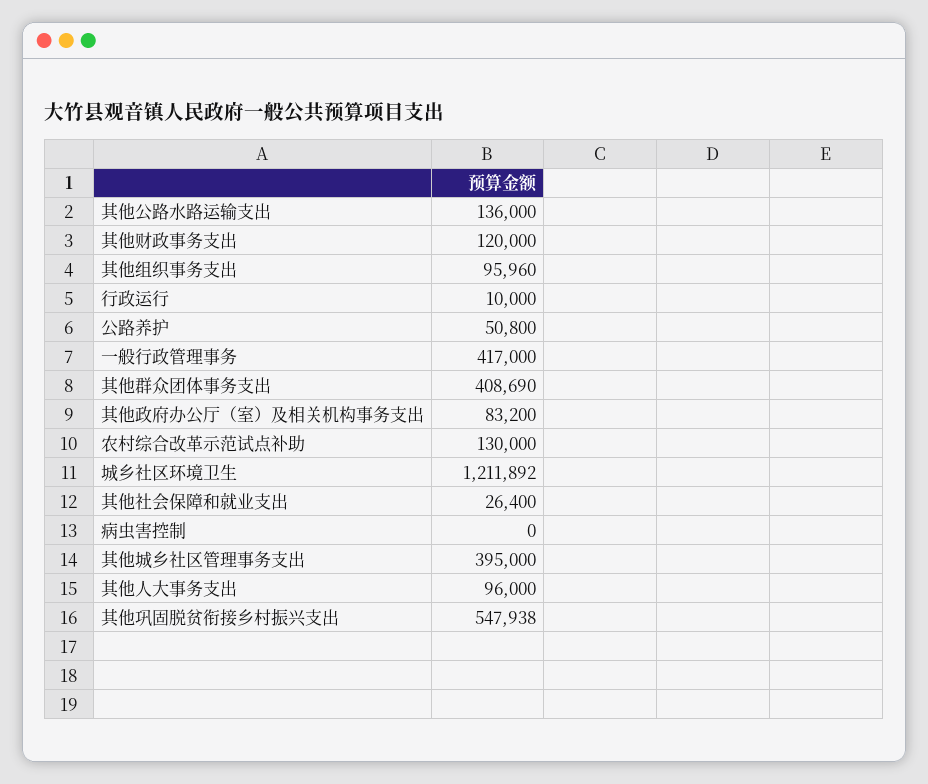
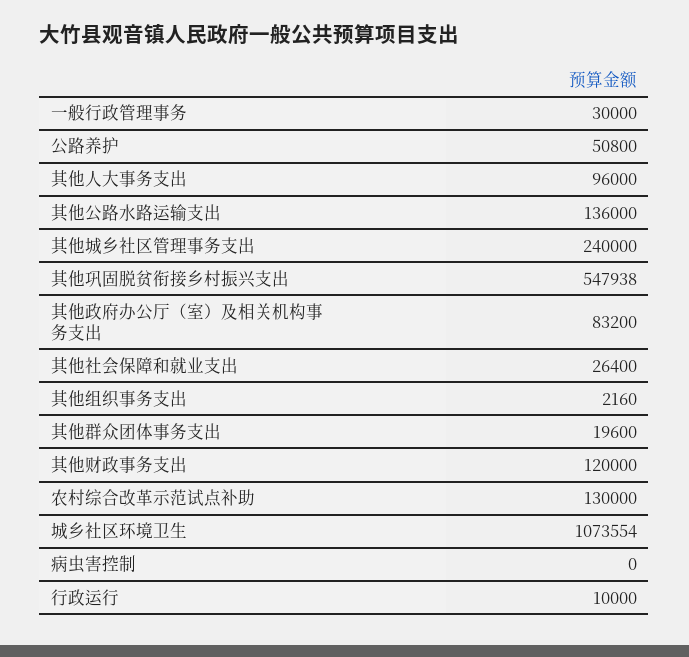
  {
    "其他公路水路运输支出": 136000,
    "其他财政事务支出": 120000,
-   "其他组织事务支出": 95960,
+   "其他组织事务支出": 2160,
    "行政运行": 10000,
    "公路养护": 50800,
-   "一般行政管理事务": 417000,
+   "一般行政管理事务": 30000,
-   "其他群众团体事务支出": 408690,
+   "其他群众团体事务支出": 19600,
    "其他政府办公厅（室）及相关机构事务支出": 83200,
    "农村综合改革示范试点补助": 130000,
-   "城乡社区环境卫生": 1211892,
+   "城乡社区环境卫生": 1073554,
    "其他社会保障和就业支出": 26400,
    "病虫害控制": 0,
-   "其他城乡社区管理事务支出": 395000,
+   "其他城乡社区管理事务支出": 240000,
    "其他人大事务支出": 96000,
    "其他巩固脱贫衔接乡村振兴支出": 547938
  }

